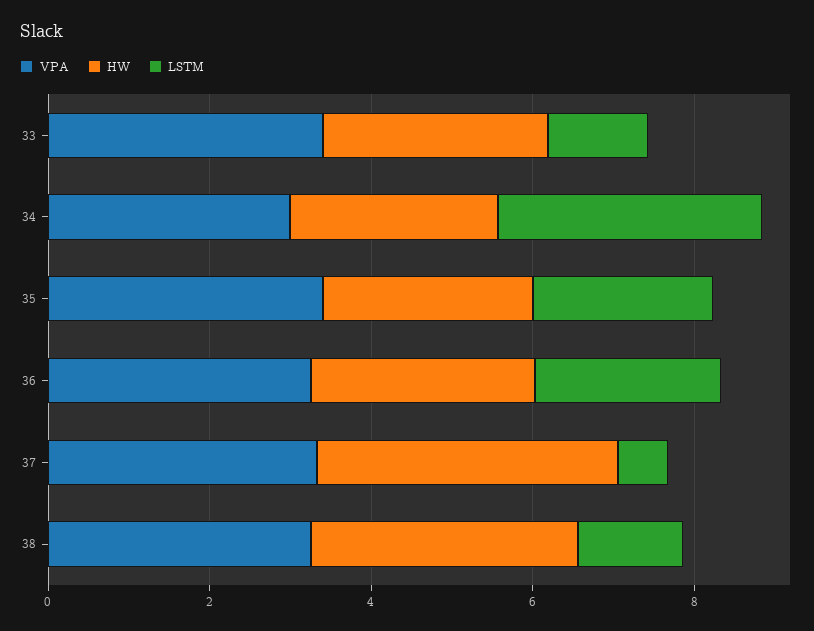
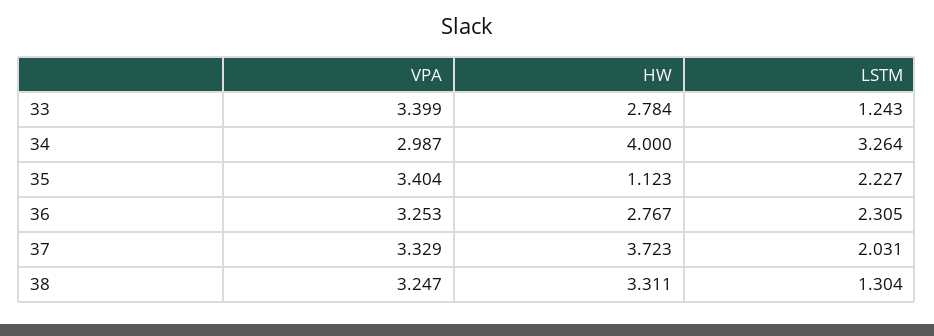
  {
    "VPA": {
      "33": 3.399,
      "34": 2.987,
      "35": 3.404,
      "36": 3.253,
      "37": 3.329,
      "38": 3.247
    },
    "HW": {
      "33": 2.784,
-     "34": 2.5,
+     "34": 4,
-     "35": 2.5,
+     "35": 1.123,
      "36": 2.767,
      "37": 3.723,
      "38": 3.311
    },
    "LSTM": {
      "33": 1.243,
      "34": 3.264,
      "35": 2.227,
      "36": 2.305,
-     "37": 0.5,
+     "37": 2.031,
      "38": 1.304
    }
  }

